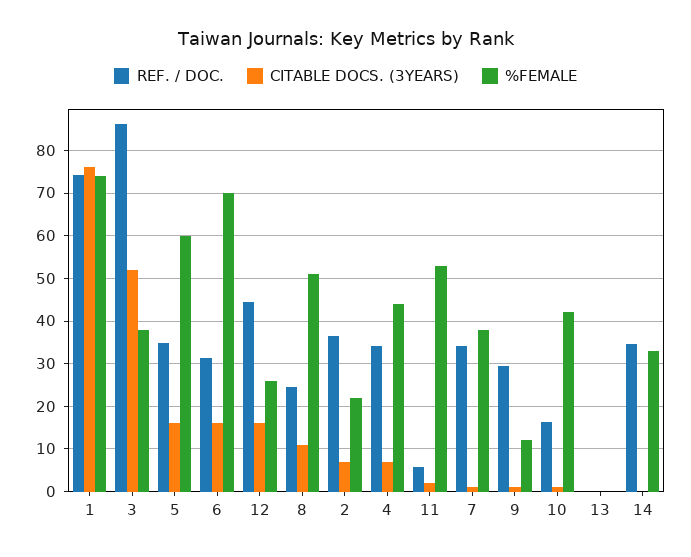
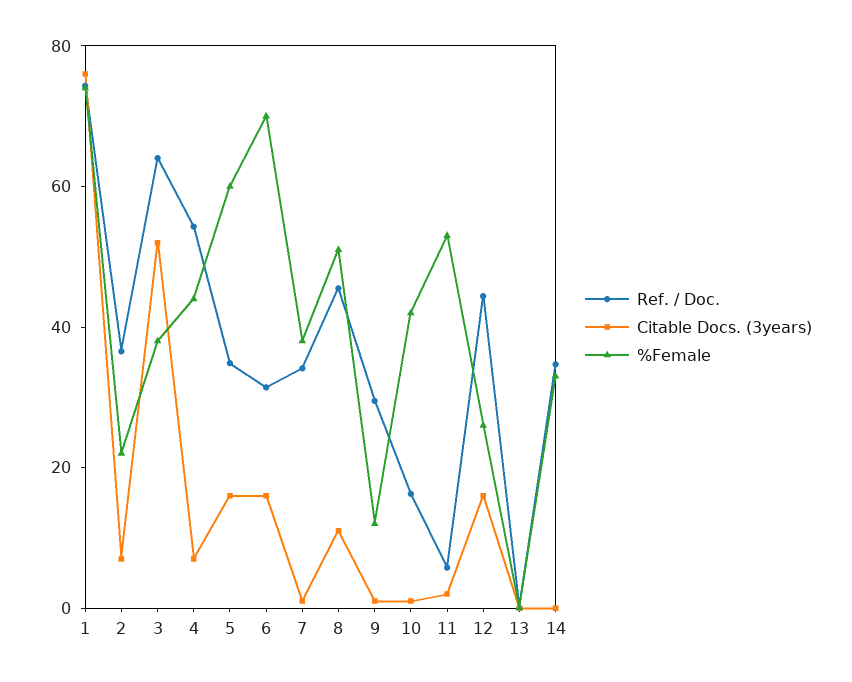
  {
    "REF. / DOC.": {
      "1": 74,
-     "3": 86,
+     "3": 65,
      "5": 34,
      "6": 32,
      "12": 44,
-     "8": 24,
+     "8": 45,
      "2": 36,
-     "4": 34,
+     "4": 55,
      "11": 6,
      "7": 34,
      "9": 30,
      "10": 16,
      "13": 0,
      "14": 34
    },
    "CITABLE DOCS. (3YEARS)": {
      "1": 76,
      "3": 52,
      "5": 16,
      "6": 16,
      "12": 16,
      "8": 12,
      "2": 8,
      "4": 8,
      "11": 2,
      "7": 2,
      "9": 2,
      "10": 2,
      "13": 0,
      "14": 0
    },
    "%FEMALE": {
      "1": 74,
      "3": 38,
      "5": 60,
      "6": 70,
      "12": 26,
      "8": 52,
      "2": 22,
      "4": 44,
      "11": 54,
      "7": 38,
      "9": 12,
      "10": 42,
      "13": 0,
      "14": 34
    }
  }

